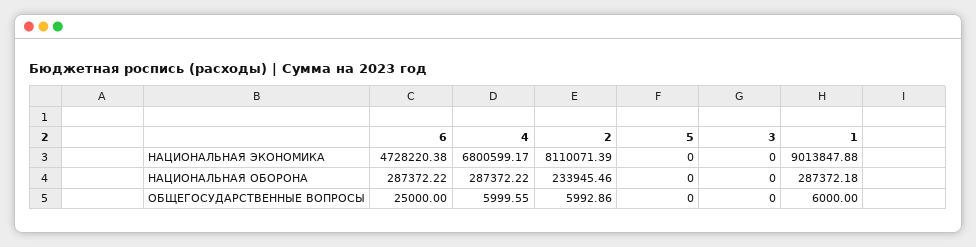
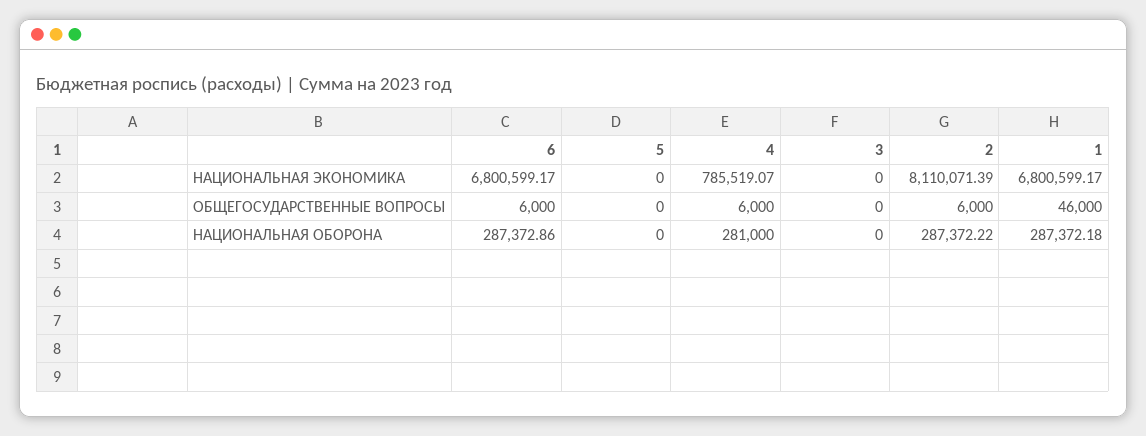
  {
    "6": {
-     "НАЦИОНАЛЬНАЯ ЭКОНОМИКА": 4728220.38,
+     "НАЦИОНАЛЬНАЯ ЭКОНОМИКА": 6800599.17,
-     "НАЦИОНАЛЬНАЯ ОБОРОНА": 287372.22,
+     "НАЦИОНАЛЬНАЯ ОБОРОНА": 287372.86,
-     "ОБЩЕГОСУДАРСТВЕННЫЕ ВОПРОСЫ": 25000
+     "ОБЩЕГОСУДАРСТВЕННЫЕ ВОПРОСЫ": 6000
    },
    "4": {
-     "НАЦИОНАЛЬНАЯ ЭКОНОМИКА": 6800599.17,
+     "НАЦИОНАЛЬНАЯ ЭКОНОМИКА": 785519.07,
-     "НАЦИОНАЛЬНАЯ ОБОРОНА": 287372.22,
+     "НАЦИОНАЛЬНАЯ ОБОРОНА": 281000,
-     "ОБЩЕГОСУДАРСТВЕННЫЕ ВОПРОСЫ": 5999.55
+     "ОБЩЕГОСУДАРСТВЕННЫЕ ВОПРОСЫ": 6000
    },
    "2": {
      "НАЦИОНАЛЬНАЯ ЭКОНОМИКА": 8110071.39,
-     "НАЦИОНАЛЬНАЯ ОБОРОНА": 233945.46,
+     "НАЦИОНАЛЬНАЯ ОБОРОНА": 287372.22,
-     "ОБЩЕГОСУДАРСТВЕННЫЕ ВОПРОСЫ": 5992.86
+     "ОБЩЕГОСУДАРСТВЕННЫЕ ВОПРОСЫ": 6000
    },
    "5": {
      "НАЦИОНАЛЬНАЯ ЭКОНОМИКА": 0,
      "НАЦИОНАЛЬНАЯ ОБОРОНА": 0,
      "ОБЩЕГОСУДАРСТВЕННЫЕ ВОПРОСЫ": 0
    },
    "3": {
      "НАЦИОНАЛЬНАЯ ЭКОНОМИКА": 0,
      "НАЦИОНАЛЬНАЯ ОБОРОНА": 0,
      "ОБЩЕГОСУДАРСТВЕННЫЕ ВОПРОСЫ": 0
    },
    "1": {
-     "НАЦИОНАЛЬНАЯ ЭКОНОМИКА": 9013847.88,
+     "НАЦИОНАЛЬНАЯ ЭКОНОМИКА": 6800599.17,
      "НАЦИОНАЛЬНАЯ ОБОРОНА": 287372.18,
-     "ОБЩЕГОСУДАРСТВЕННЫЕ ВОПРОСЫ": 6000
+     "ОБЩЕГОСУДАРСТВЕННЫЕ ВОПРОСЫ": 46000
    }
  }

